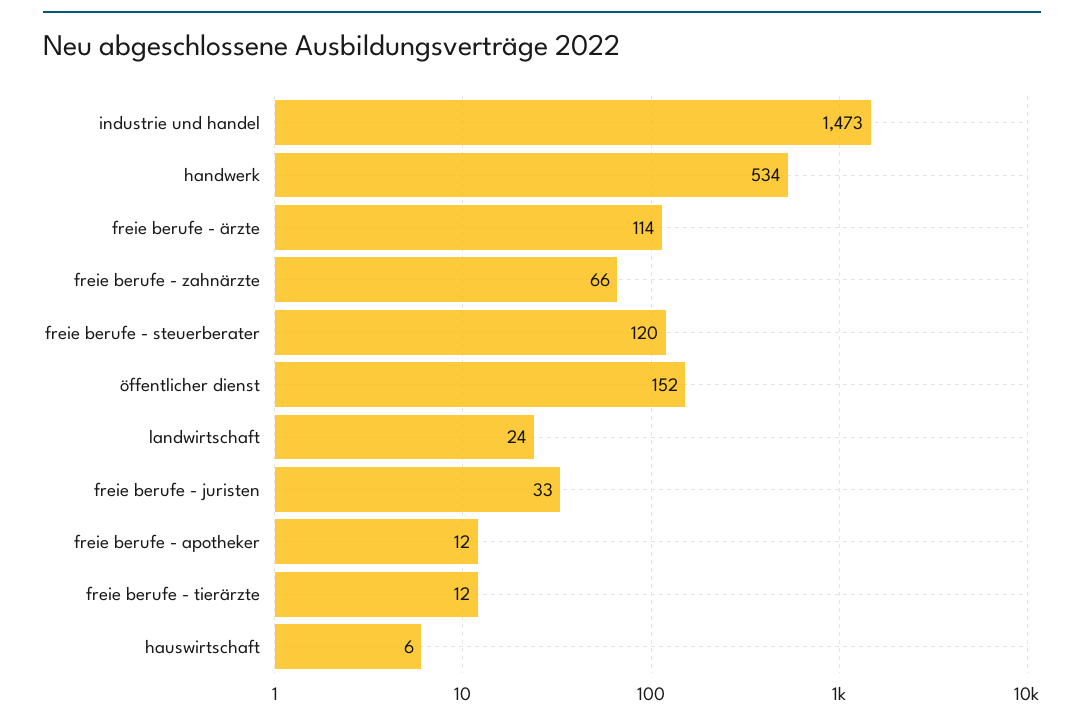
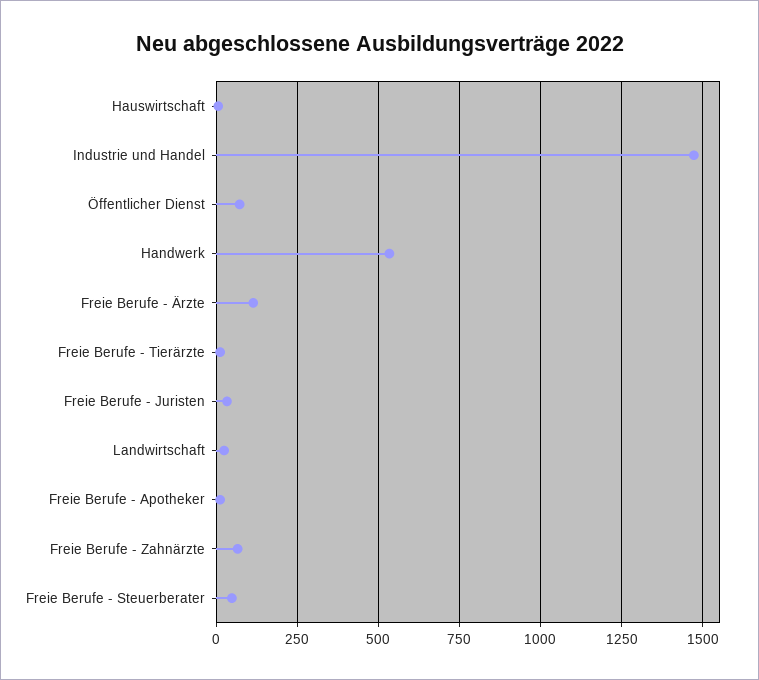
  {
    "industrie und handel": 1473,
    "handwerk": 534,
    "freie berufe - ärzte": 114,
    "freie berufe - zahnärzte": 66,
-   "freie berufe - steuerberater": 120,
+   "freie berufe - steuerberater": 50,
-   "öffentlicher dienst": 152,
+   "öffentlicher dienst": 75,
    "landwirtschaft": 24,
    "freie berufe - juristen": 33,
    "freie berufe - apotheker": 12,
    "freie berufe - tierärzte": 12,
    "hauswirtschaft": 6
  }

